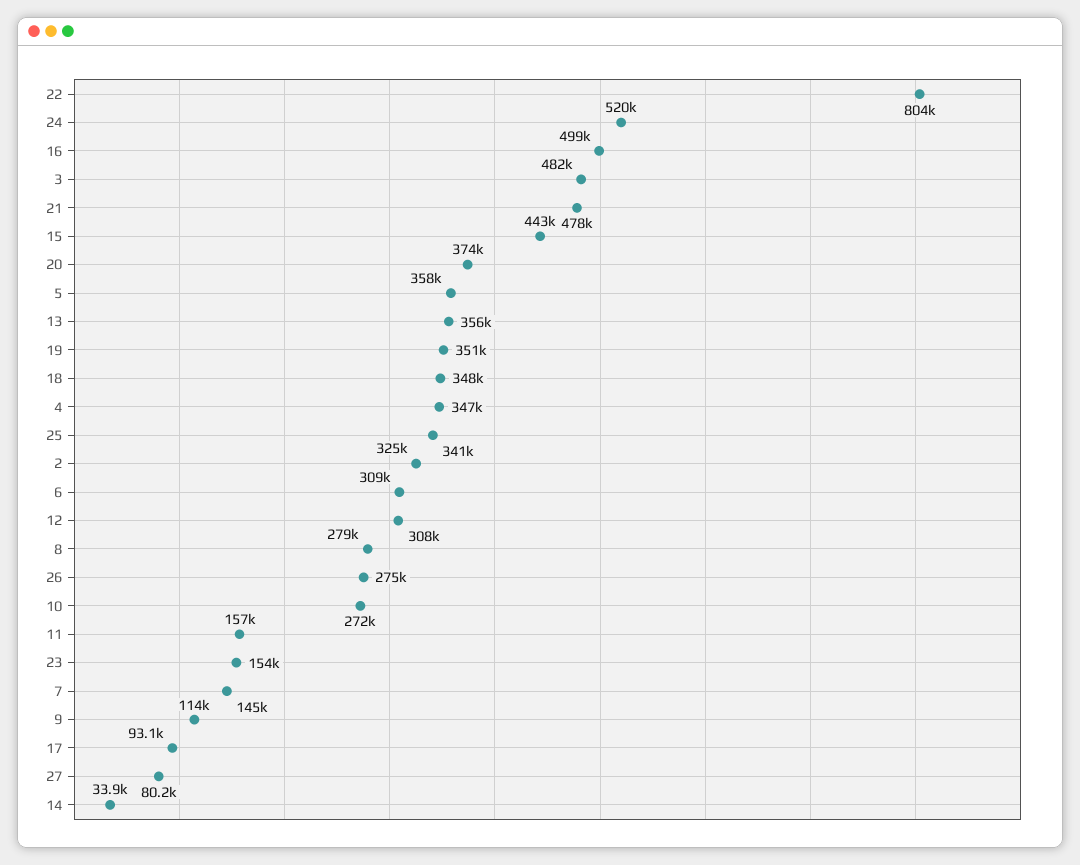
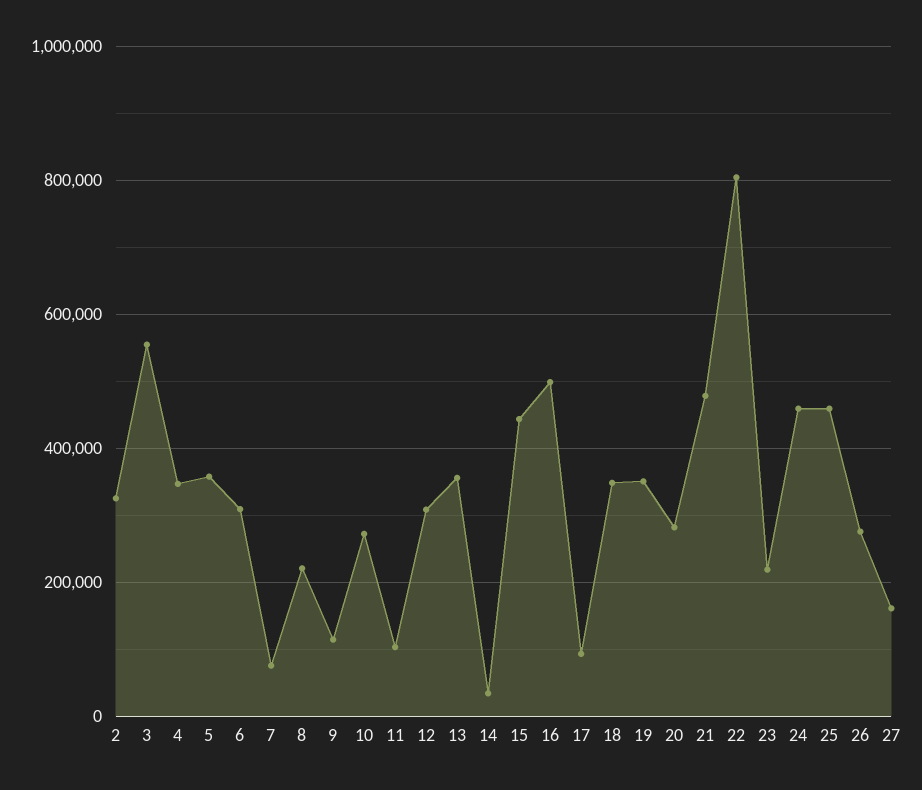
  {
    "22": 804000,
-   "24": 520000,
+   "24": 460000,
    "16": 499000,
-   "3": 482000,
+   "3": 560000,
    "21": 478000,
    "15": 443000,
-   "20": 374000,
+   "20": 280000,
    "5": 358000,
    "13": 356000,
    "19": 351000,
    "18": 348000,
    "4": 347000,
-   "25": 341000,
+   "25": 460000,
    "2": 325000,
    "6": 309000,
    "12": 308000,
-   "8": 279000,
+   "8": 220000,
    "26": 275000,
    "10": 272000,
-   "11": 157000,
+   "11": 100000,
-   "23": 154000,
+   "23": 220000,
-   "7": 145000,
+   "7": 80000,
    "9": 114000,
    "17": 93100,
-   "27": 80200,
+   "27": 160000,
    "14": 33900
  }

